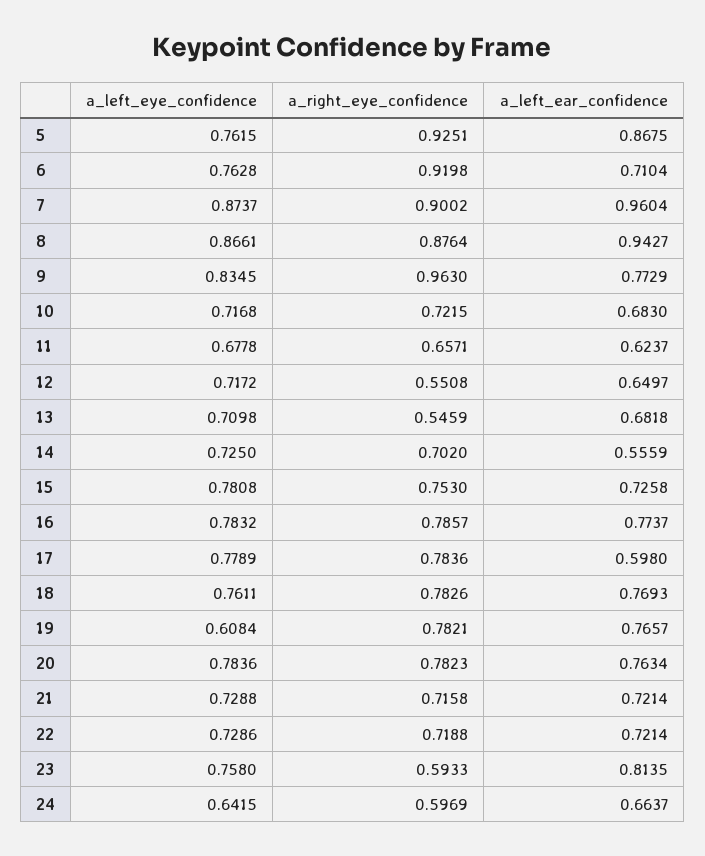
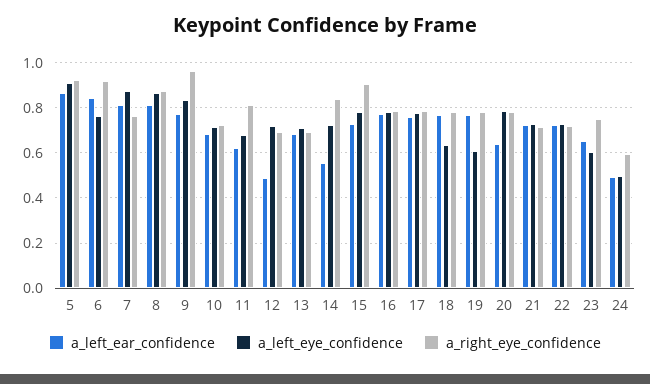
  {
    "a_left_eye_confidence": {
-     "5": 0.7615,
+     "5": 0.9,
      "6": 0.7628,
      "7": 0.8737,
      "8": 0.8661,
      "9": 0.8345,
      "10": 0.7168,
      "11": 0.6778,
      "12": 0.7172,
      "13": 0.7098,
      "14": 0.725,
      "15": 0.7808,
      "16": 0.7832,
      "17": 0.7789,
-     "18": 0.7611,
+     "18": 0.65,
      "19": 0.6084,
      "20": 0.7836,
      "21": 0.7288,
      "22": 0.7286,
-     "23": 0.758,
+     "23": 0.6,
-     "24": 0.6415
+     "24": 0.5
    },
    "a_right_eye_confidence": {
      "5": 0.9251,
      "6": 0.9198,
-     "7": 0.9002,
+     "7": 0.75,
      "8": 0.8764,
      "9": 0.963,
      "10": 0.7215,
-     "11": 0.6571,
+     "11": 0.8,
-     "12": 0.5508,
+     "12": 0.7,
-     "13": 0.5459,
+     "13": 0.7,
-     "14": 0.702,
+     "14": 0.85,
-     "15": 0.753,
+     "15": 0.9,
      "16": 0.7857,
      "17": 0.7836,
      "18": 0.7826,
      "19": 0.7821,
      "20": 0.7823,
      "21": 0.7158,
      "22": 0.7188,
-     "23": 0.5933,
+     "23": 0.75,
      "24": 0.5969
    },
    "a_left_ear_confidence": {
      "5": 0.8675,
-     "6": 0.7104,
+     "6": 0.85,
-     "7": 0.9604,
+     "7": 0.8,
-     "8": 0.9427,
+     "8": 0.8,
      "9": 0.7729,
      "10": 0.683,
      "11": 0.6237,
-     "12": 0.6497,
+     "12": 0.5,
      "13": 0.6818,
      "14": 0.5559,
      "15": 0.7258,
      "16": 0.7737,
-     "17": 0.598,
+     "17": 0.75,
      "18": 0.7693,
      "19": 0.7657,
-     "20": 0.7634,
+     "20": 0.65,
      "21": 0.7214,
      "22": 0.7214,
-     "23": 0.8135,
+     "23": 0.65,
-     "24": 0.6637
+     "24": 0.5
    }
  }

